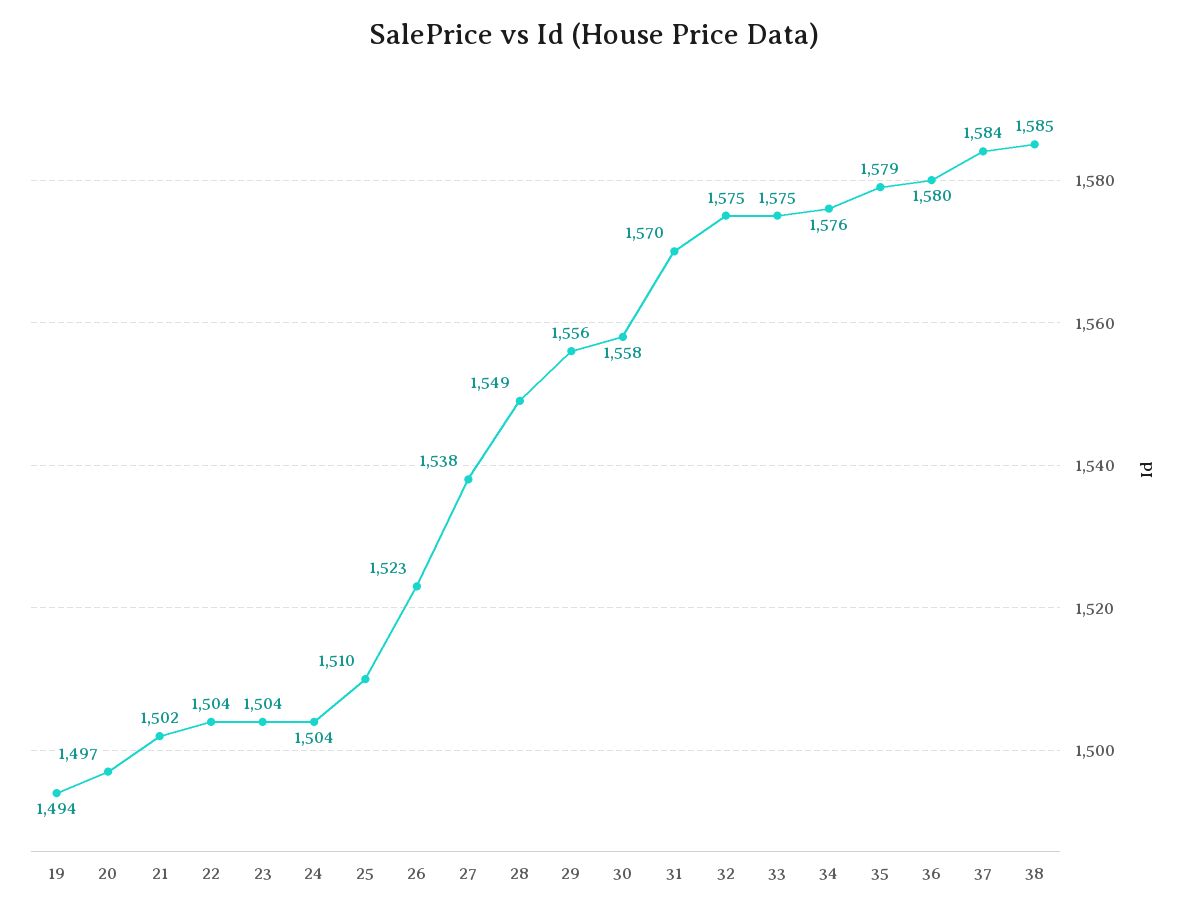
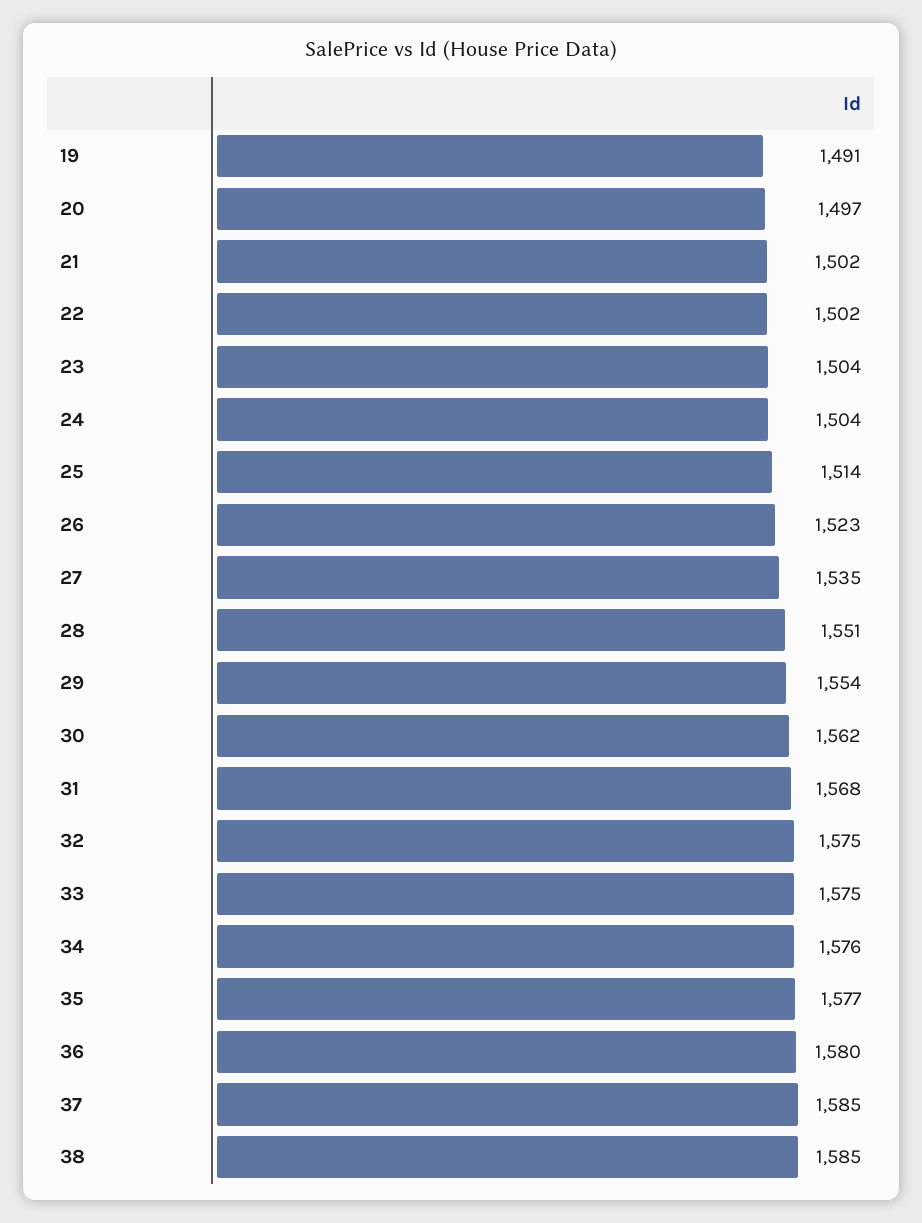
  {
-   "19": 1494,
+   "19": 1491,
    "20": 1497,
    "21": 1502,
-   "22": 1504,
+   "22": 1502,
    "23": 1504,
    "24": 1504,
-   "25": 1510,
+   "25": 1514,
    "26": 1523,
-   "27": 1538,
+   "27": 1535,
-   "28": 1549,
+   "28": 1551,
-   "29": 1556,
+   "29": 1554,
-   "30": 1558,
+   "30": 1562,
-   "31": 1570,
+   "31": 1568,
    "32": 1575,
    "33": 1575,
    "34": 1576,
-   "35": 1579,
+   "35": 1577,
    "36": 1580,
-   "37": 1584,
+   "37": 1585,
    "38": 1585
  }

